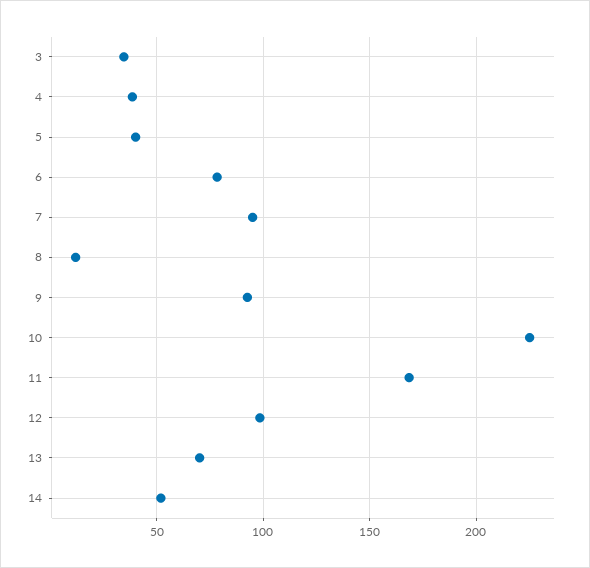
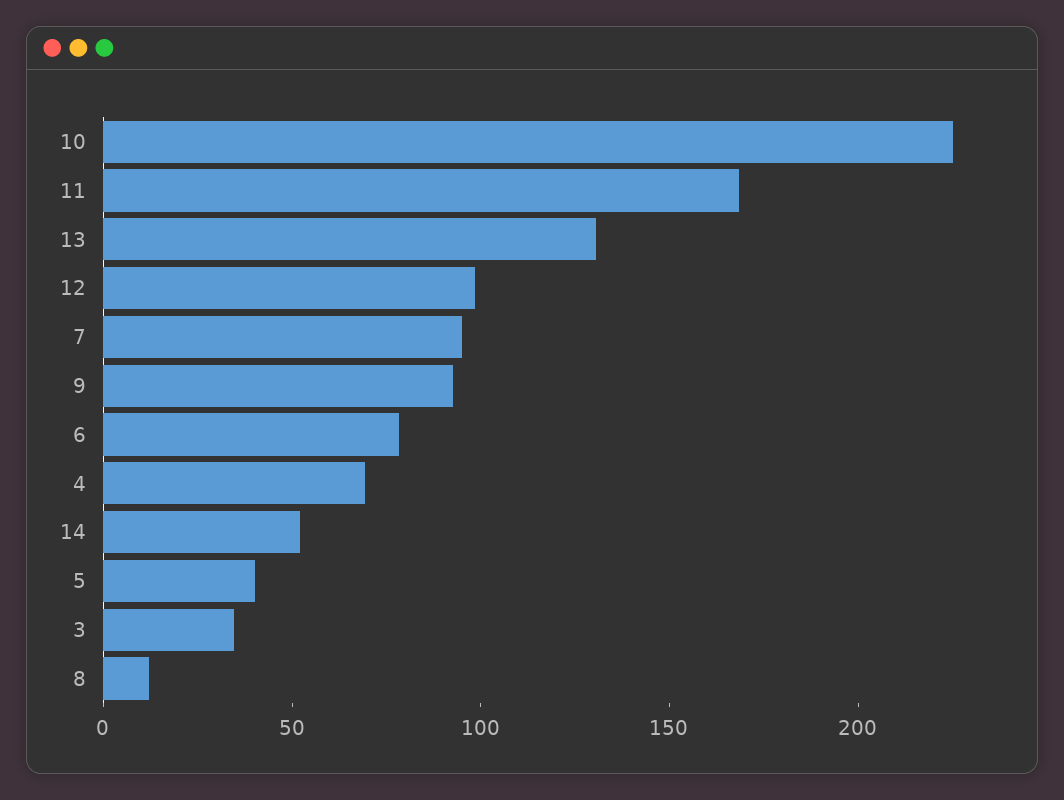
  {
    "3": 35,
-   "4": 40,
+   "4": 70,
    "5": 40,
    "6": 80,
    "7": 95,
    "8": 10,
    "9": 95,
    "10": 225,
    "11": 170,
    "12": 100,
-   "13": 70,
+   "13": 130,
    "14": 50
  }

